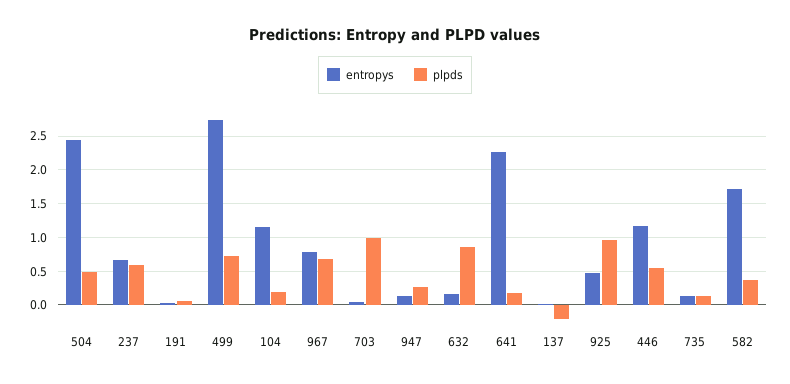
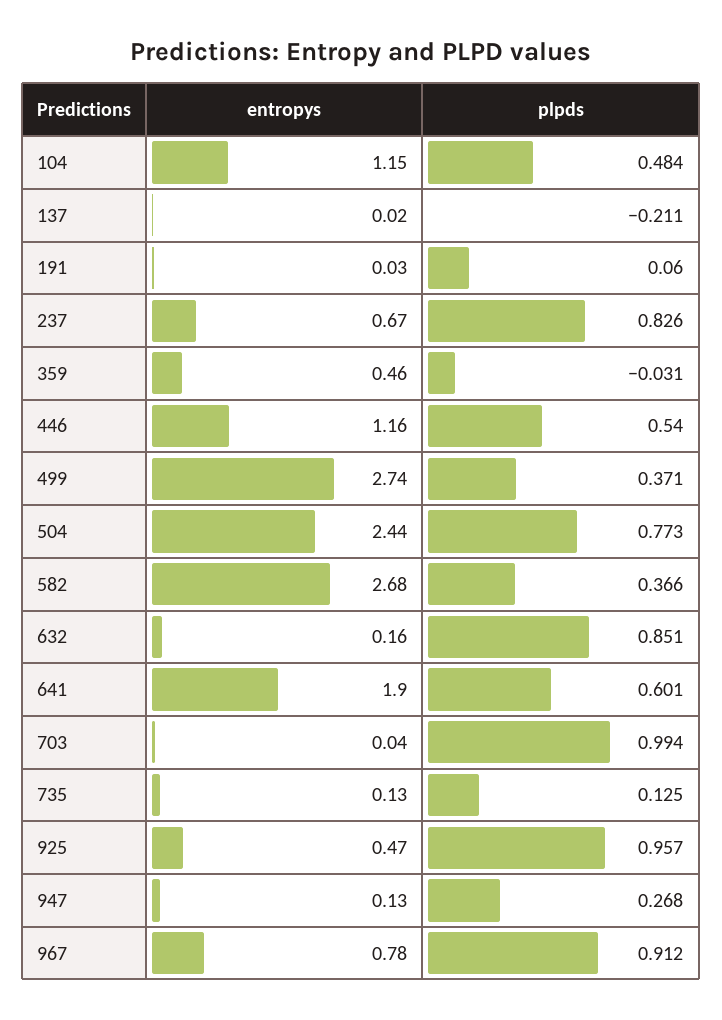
  {
    "entropys": {
      "504": 2.44,
      "237": 0.67,
      "191": 0.03,
      "499": 2.74,
      "104": 1.15,
      "967": 0.78,
      "703": 0.04,
      "947": 0.13,
      "632": 0.16,
-     "641": 2.3,
+     "641": 1.9,
      "137": 0.02,
      "925": 0.47,
      "446": 1.16,
      "735": 0.13,
-     "582": 1.7
+     "582": 2.68,
+     "359": 0.46
    },
    "plpds": {
-     "504": 0.5,
+     "504": 0.773,
-     "237": 0.6,
+     "237": 0.826,
      "191": 0.06,
-     "499": 0.7,
+     "499": 0.371,
-     "104": 0.2,
+     "104": 0.484,
-     "967": 0.7,
+     "967": 0.912,
      "703": 0.994,
      "947": 0.268,
      "632": 0.851,
-     "641": 0.2,
+     "641": 0.601,
      "137": -0.211,
      "925": 0.957,
      "446": 0.54,
      "735": 0.125,
-     "582": 0.366
+     "582": 0.366,
+     "359": -0.031
    }
  }

